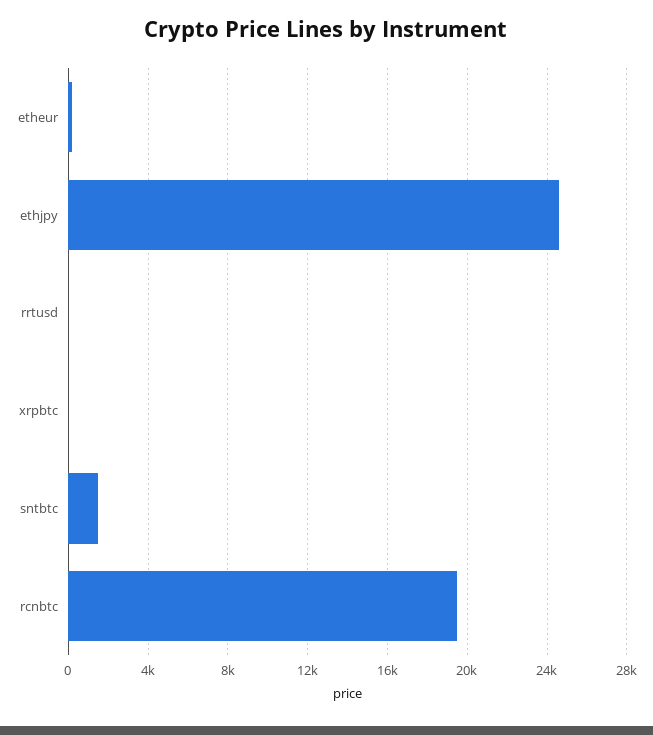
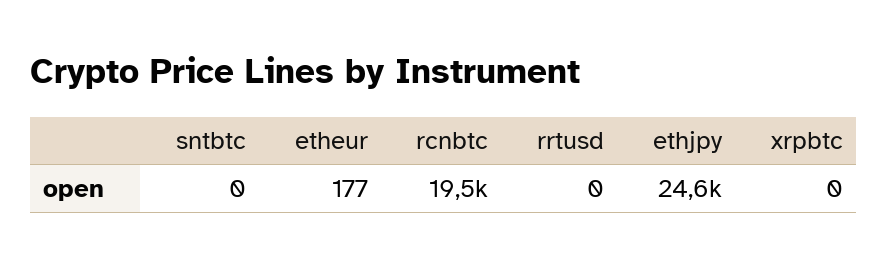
  {
    "etheur": 177,
    "ethjpy": 24600,
    "rrtusd": 0,
    "xrpbtc": 0,
-   "sntbtc": 1500,
+   "sntbtc": 0,
    "rcnbtc": 19500
  }

